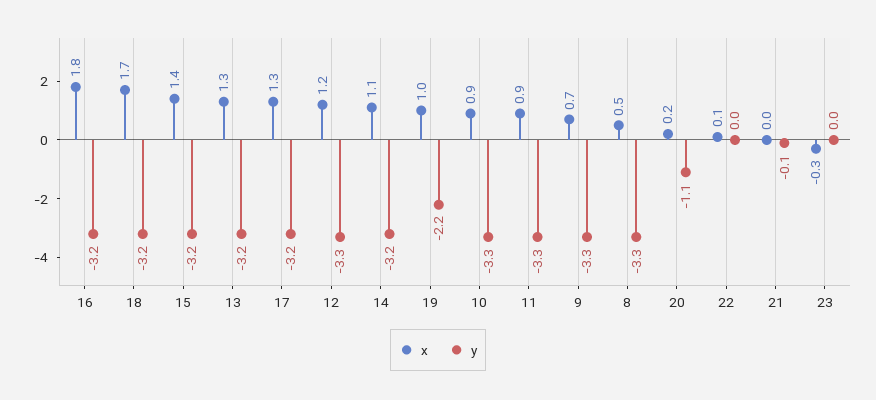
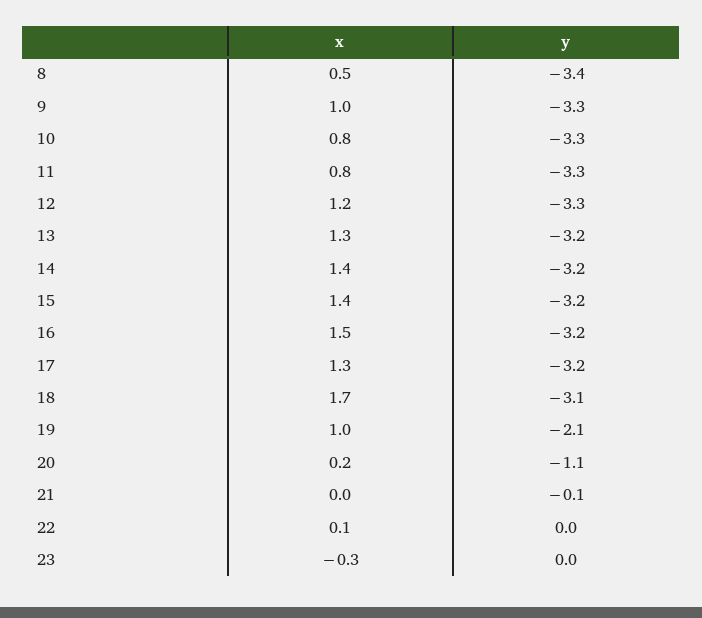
  {
    "x": {
-     "16": 1.8,
+     "16": 1.5,
      "18": 1.7,
      "15": 1.4,
      "13": 1.3,
      "17": 1.3,
      "12": 1.2,
-     "14": 1.1,
+     "14": 1.4,
      "19": 1,
-     "10": 0.9,
+     "10": 0.8,
-     "11": 0.9,
+     "11": 0.8,
-     "9": 0.7,
+     "9": 1,
      "8": 0.5,
      "20": 0.2,
      "22": 0.1,
      "21": 0,
      "23": -0.3
    },
    "y": {
      "16": -3.2,
-     "18": -3.2,
+     "18": -3.1,
      "15": -3.2,
      "13": -3.2,
      "17": -3.2,
      "12": -3.3,
      "14": -3.2,
-     "19": -2.2,
+     "19": -2.1,
      "10": -3.3,
      "11": -3.3,
      "9": -3.3,
-     "8": -3.3,
+     "8": -3.4,
      "20": -1.1,
      "22": 0,
      "21": -0.1,
      "23": 0
    }
  }

